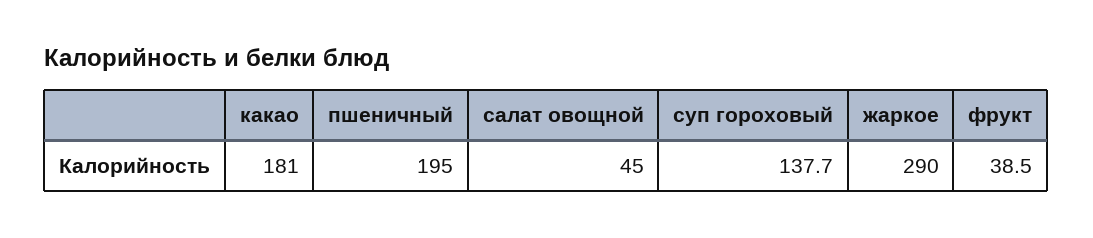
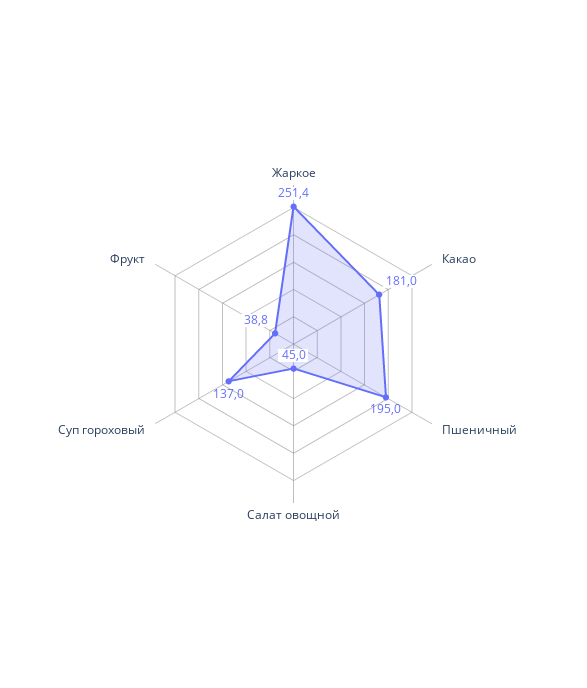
  {
    "какао": 181,
    "пшеничный": 195,
    "салат овощной": 45,
-   "суп гороховый": 137.7,
+   "суп гороховый": 137,
-   "жаркое": 290,
+   "жаркое": 251.4,
-   "фрукт": 38.5
+   "фрукт": 38.8
  }

